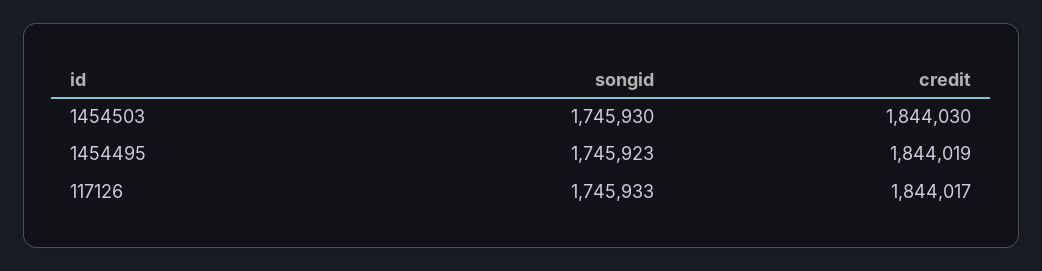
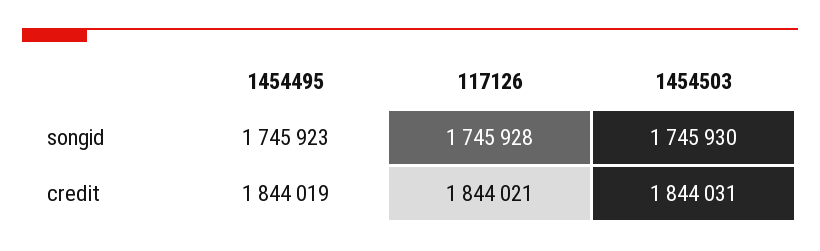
  {
    "songid": {
      "1454503": 1745930,
      "1454495": 1745923,
-     "117126": 1745933
+     "117126": 1745928
    },
    "credit": {
-     "1454503": 1844030,
+     "1454503": 1844031,
      "1454495": 1844019,
-     "117126": 1844017
+     "117126": 1844021
    }
  }

